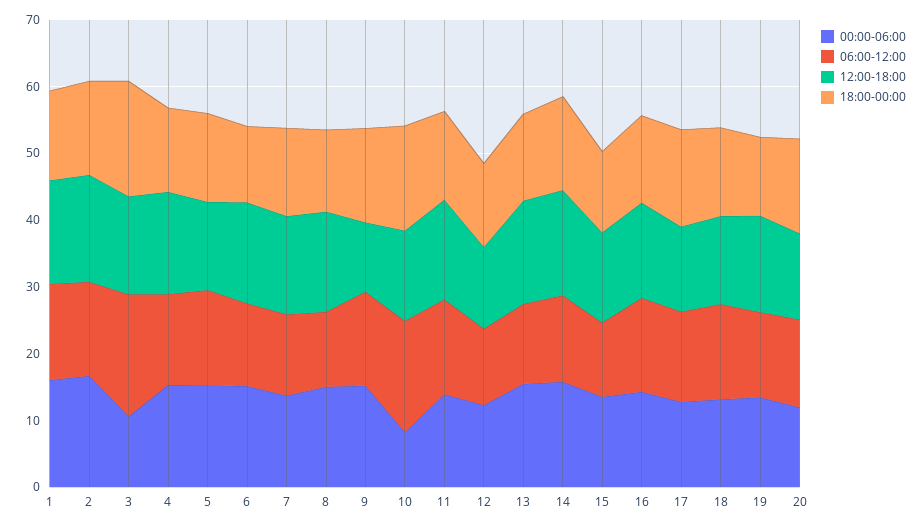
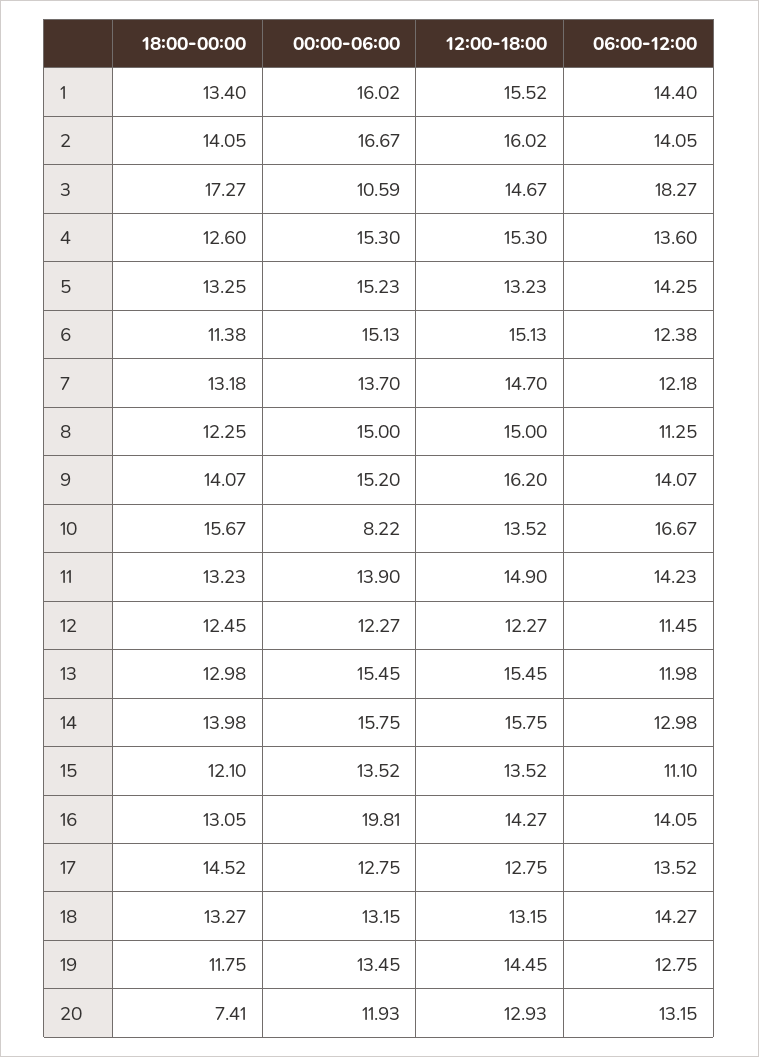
  {
    "00:00-06:00": {
      "1": 16.02,
      "2": 16.67,
      "3": 10.59,
      "4": 15.3,
      "5": 15.23,
      "6": 15.13,
      "7": 13.7,
      "8": 15,
      "9": 15.2,
      "10": 8.22,
      "11": 13.9,
      "12": 12.27,
      "13": 15.45,
      "14": 15.75,
      "15": 13.52,
-     "16": 14,
+     "16": 19.81,
      "17": 12.75,
      "18": 13.15,
      "19": 13.45,
      "20": 11.93
    },
    "06:00-12:00": {
      "1": 14.4,
      "2": 14.05,
      "3": 18.27,
      "4": 13.6,
      "5": 14.25,
      "6": 12.38,
      "7": 12.18,
      "8": 11.25,
      "9": 14.07,
      "10": 16.67,
      "11": 14.23,
      "12": 11.45,
      "13": 11.98,
      "14": 12.98,
      "15": 11.1,
      "16": 14.05,
      "17": 13.52,
      "18": 14.27,
      "19": 12.75,
      "20": 13.15
    },
    "12:00-18:00": {
      "1": 15.52,
      "2": 16.02,
      "3": 14.67,
      "4": 15.3,
      "5": 13.23,
      "6": 15.13,
      "7": 14.7,
      "8": 15,
-     "9": 10,
+     "9": 16.2,
      "10": 13.52,
      "11": 14.9,
      "12": 12.27,
      "13": 15.45,
      "14": 15.75,
      "15": 13.52,
      "16": 14.27,
      "17": 12.75,
      "18": 13.15,
      "19": 14.45,
      "20": 12.93
    },
    "18:00-00:00": {
      "1": 13.4,
      "2": 14.05,
      "3": 17.27,
      "4": 12.6,
      "5": 13.25,
      "6": 11.38,
      "7": 13.18,
      "8": 12.25,
      "9": 14.07,
      "10": 15.67,
      "11": 13.23,
      "12": 12.45,
      "13": 12.98,
      "14": 13.98,
      "15": 12.1,
      "16": 13.05,
      "17": 14.52,
      "18": 13.27,
      "19": 11.75,
-     "20": 14
+     "20": 7.41
    }
  }

